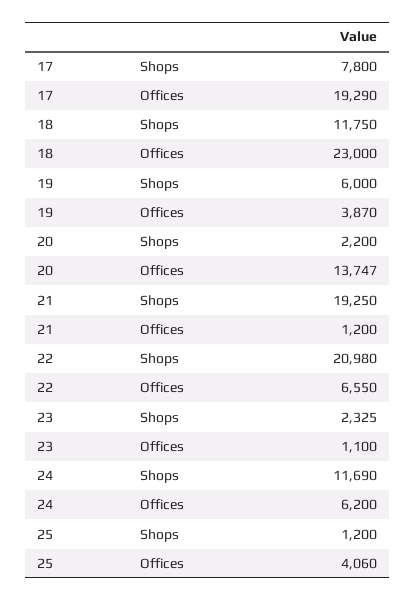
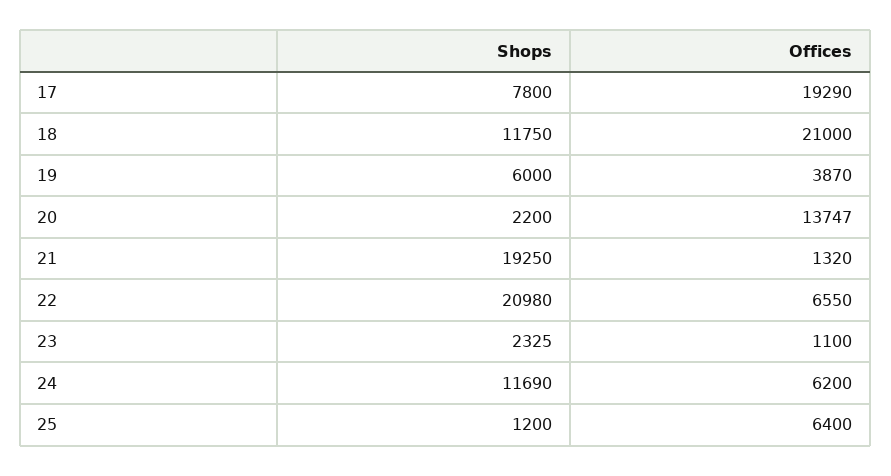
  {
    "17": {
      "Shops": 7800,
      "Offices": 19290
    },
    "18": {
      "Shops": 11750,
-     "Offices": 23000
+     "Offices": 21000
    },
    "19": {
      "Shops": 6000,
      "Offices": 3870
    },
    "20": {
      "Shops": 2200,
      "Offices": 13747
    },
    "21": {
      "Shops": 19250,
-     "Offices": 1200
+     "Offices": 1320
    },
    "22": {
      "Shops": 20980,
      "Offices": 6550
    },
    "23": {
      "Shops": 2325,
      "Offices": 1100
    },
    "24": {
      "Shops": 11690,
      "Offices": 6200
    },
    "25": {
      "Shops": 1200,
-     "Offices": 4060
+     "Offices": 6400
    }
  }

